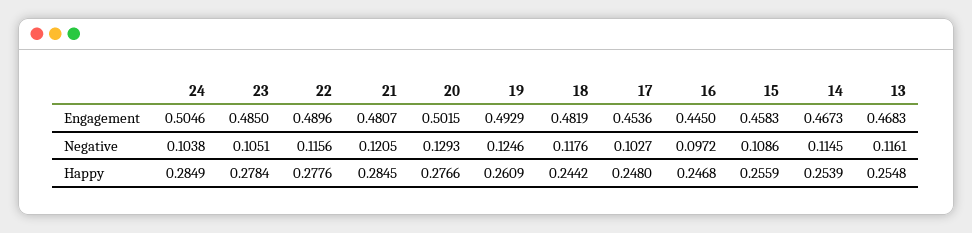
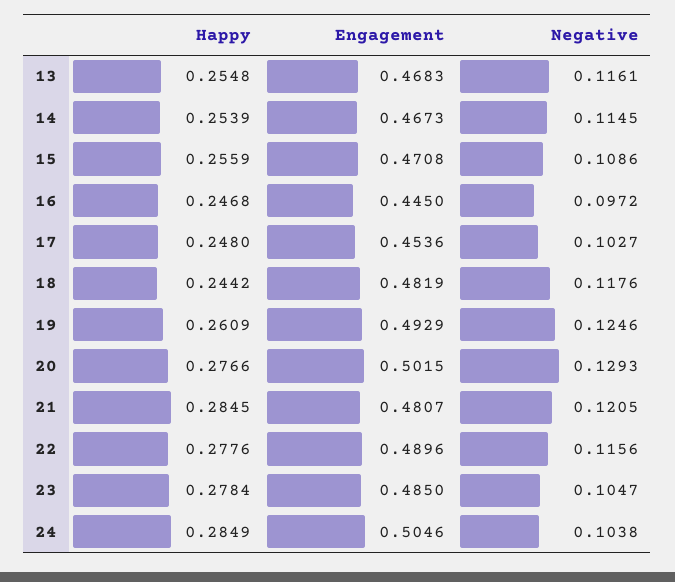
  {
    "24": {
      "Engagement": 0.5046,
      "Negative": 0.1038,
      "Happy": 0.2849
    },
    "23": {
      "Engagement": 0.485,
-     "Negative": 0.1051,
+     "Negative": 0.1047,
      "Happy": 0.2784
    },
    "22": {
      "Engagement": 0.4896,
      "Negative": 0.1156,
      "Happy": 0.2776
    },
    "21": {
      "Engagement": 0.4807,
      "Negative": 0.1205,
      "Happy": 0.2845
    },
    "20": {
      "Engagement": 0.5015,
      "Negative": 0.1293,
      "Happy": 0.2766
    },
    "19": {
      "Engagement": 0.4929,
      "Negative": 0.1246,
      "Happy": 0.2609
    },
    "18": {
      "Engagement": 0.4819,
      "Negative": 0.1176,
      "Happy": 0.2442
    },
    "17": {
      "Engagement": 0.4536,
      "Negative": 0.1027,
      "Happy": 0.248
    },
    "16": {
      "Engagement": 0.445,
      "Negative": 0.0972,
      "Happy": 0.2468
    },
    "15": {
-     "Engagement": 0.4583,
+     "Engagement": 0.4708,
      "Negative": 0.1086,
      "Happy": 0.2559
    },
    "14": {
      "Engagement": 0.4673,
      "Negative": 0.1145,
      "Happy": 0.2539
    },
    "13": {
      "Engagement": 0.4683,
      "Negative": 0.1161,
      "Happy": 0.2548
    }
  }

